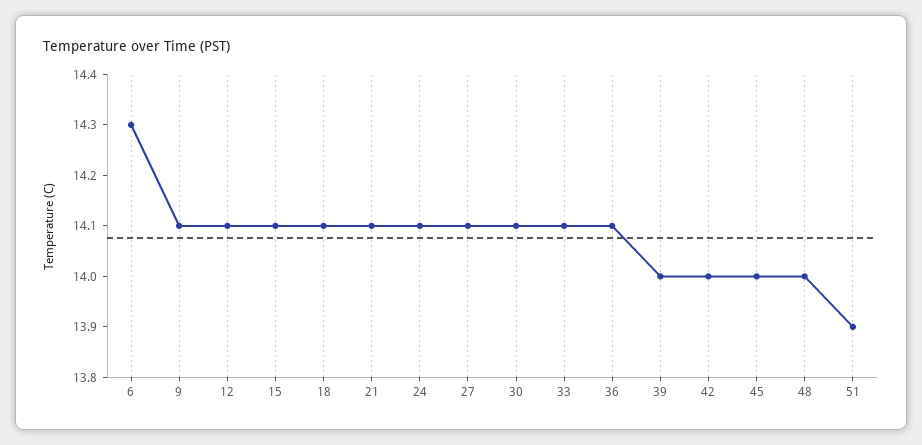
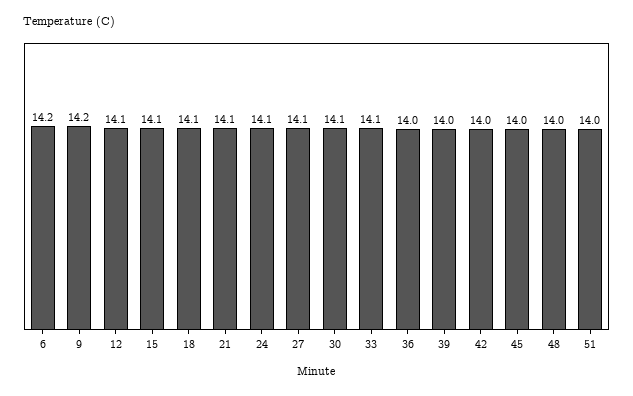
  {
-   "6": 14.3,
+   "6": 14.2,
-   "9": 14.1,
+   "9": 14.2,
    "12": 14.1,
    "15": 14.1,
    "18": 14.1,
    "21": 14.1,
    "24": 14.1,
    "27": 14.1,
    "30": 14.1,
    "33": 14.1,
-   "36": 14.1,
+   "36": 14,
    "39": 14,
    "42": 14,
    "45": 14,
    "48": 14,
-   "51": 13.9
+   "51": 14
  }

